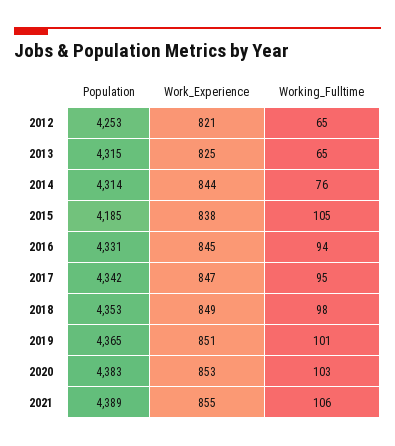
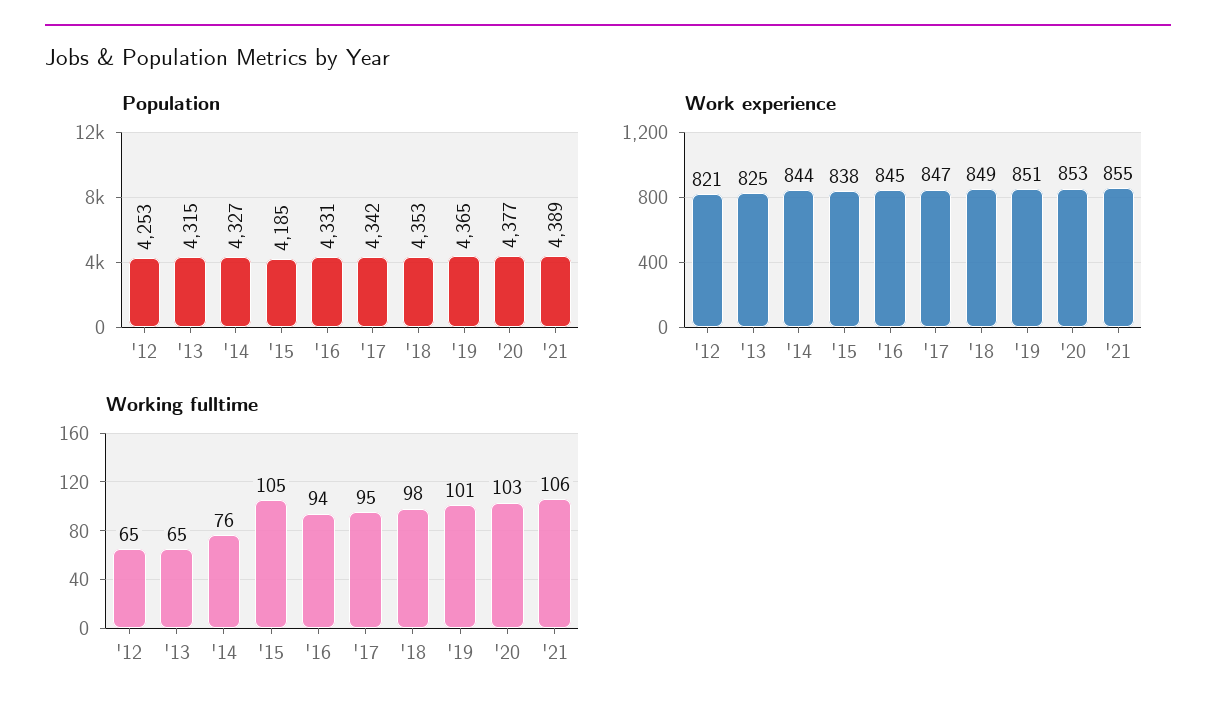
  {
    "Population": {
      "2012": 4253,
      "2013": 4315,
-     "2014": 4314,
+     "2014": 4327,
      "2015": 4185,
      "2016": 4331,
      "2017": 4342,
      "2018": 4353,
      "2019": 4365,
-     "2020": 4383,
+     "2020": 4377,
      "2021": 4389
    },
    "Work_Experience": {
      "2012": 821,
      "2013": 825,
      "2014": 844,
      "2015": 838,
      "2016": 845,
      "2017": 847,
      "2018": 849,
      "2019": 851,
      "2020": 853,
      "2021": 855
    },
    "Working_Fulltime": {
      "2012": 65,
      "2013": 65,
      "2014": 76,
      "2015": 105,
      "2016": 94,
      "2017": 95,
      "2018": 98,
      "2019": 101,
      "2020": 103,
      "2021": 106
    }
  }

